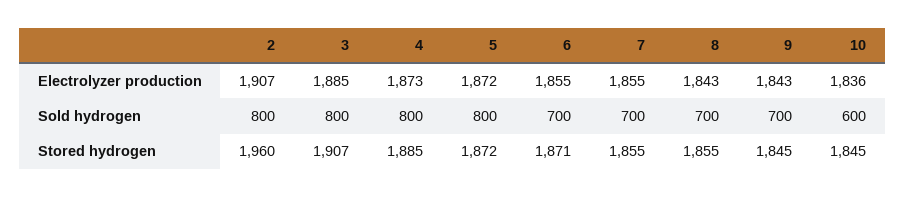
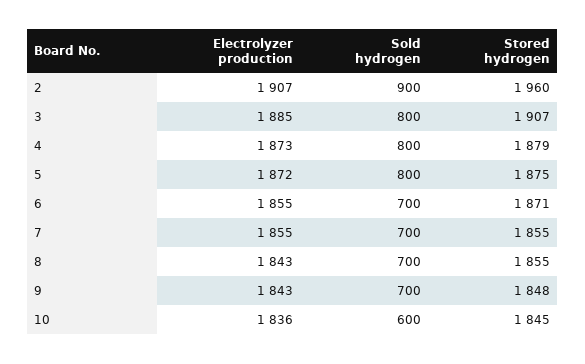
  {
    "2": {
      "Electrolyzer production": 1907,
-     "Sold hydrogen": 800,
+     "Sold hydrogen": 900,
      "Stored hydrogen": 1960
    },
    "3": {
      "Electrolyzer production": 1885,
      "Sold hydrogen": 800,
      "Stored hydrogen": 1907
    },
    "4": {
      "Electrolyzer production": 1873,
      "Sold hydrogen": 800,
-     "Stored hydrogen": 1885
+     "Stored hydrogen": 1879
    },
    "5": {
      "Electrolyzer production": 1872,
      "Sold hydrogen": 800,
-     "Stored hydrogen": 1872
+     "Stored hydrogen": 1875
    },
    "6": {
      "Electrolyzer production": 1855,
      "Sold hydrogen": 700,
      "Stored hydrogen": 1871
    },
    "7": {
      "Electrolyzer production": 1855,
      "Sold hydrogen": 700,
      "Stored hydrogen": 1855
    },
    "8": {
      "Electrolyzer production": 1843,
      "Sold hydrogen": 700,
      "Stored hydrogen": 1855
    },
    "9": {
      "Electrolyzer production": 1843,
      "Sold hydrogen": 700,
-     "Stored hydrogen": 1845
+     "Stored hydrogen": 1848
    },
    "10": {
      "Electrolyzer production": 1836,
      "Sold hydrogen": 600,
      "Stored hydrogen": 1845
    }
  }

